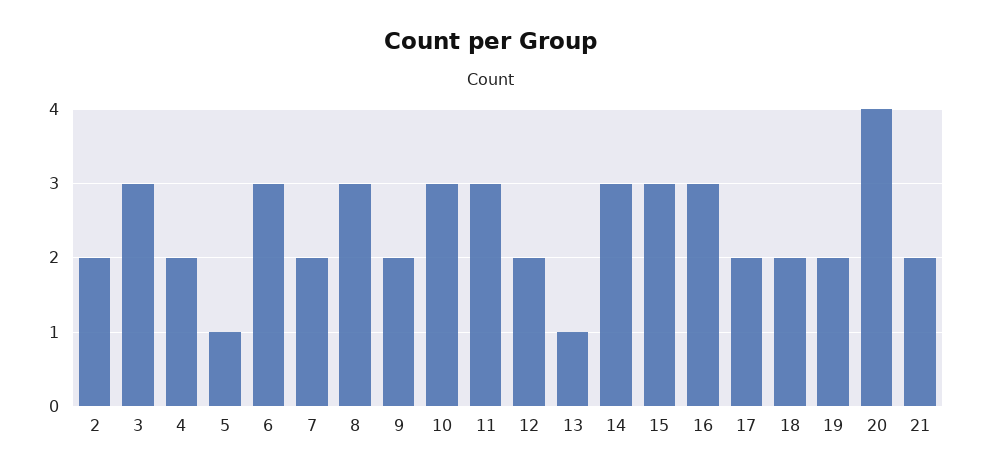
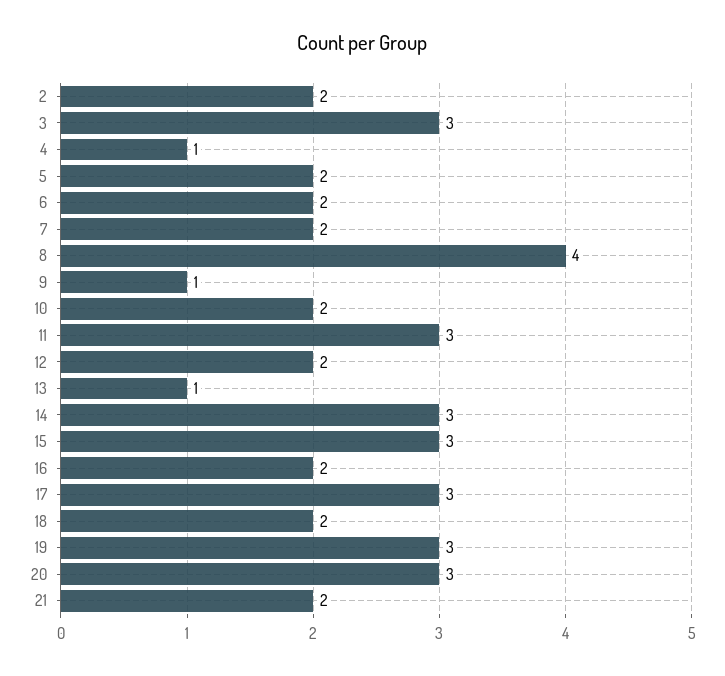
  {
    "2": 2,
    "3": 3,
-   "4": 2,
+   "4": 1,
-   "5": 1,
+   "5": 2,
-   "6": 3,
+   "6": 2,
    "7": 2,
-   "8": 3,
+   "8": 4,
-   "9": 2,
+   "9": 1,
-   "10": 3,
+   "10": 2,
    "11": 3,
    "12": 2,
    "13": 1,
    "14": 3,
    "15": 3,
-   "16": 3,
+   "16": 2,
-   "17": 2,
+   "17": 3,
    "18": 2,
-   "19": 2,
+   "19": 3,
-   "20": 4,
+   "20": 3,
    "21": 2
  }

